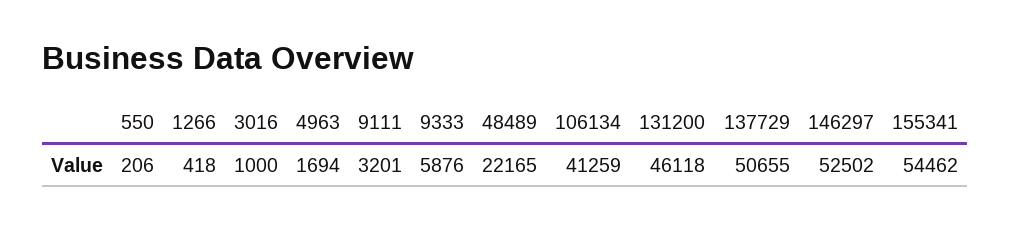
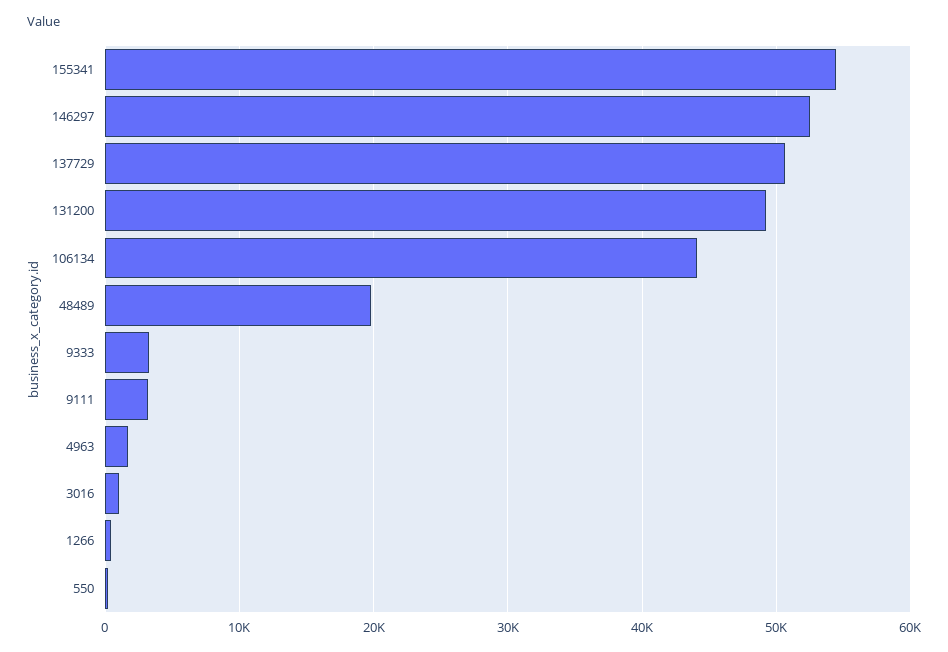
  {
    "550": 206,
    "1266": 418,
    "3016": 1000,
    "4963": 1694,
    "9111": 3201,
-   "9333": 5876,
+   "9333": 3000,
-   "48489": 22165,
+   "48489": 20000,
-   "106134": 41259,
+   "106134": 44000,
-   "131200": 46118,
+   "131200": 49000,
    "137729": 50655,
    "146297": 52502,
    "155341": 54462
  }

